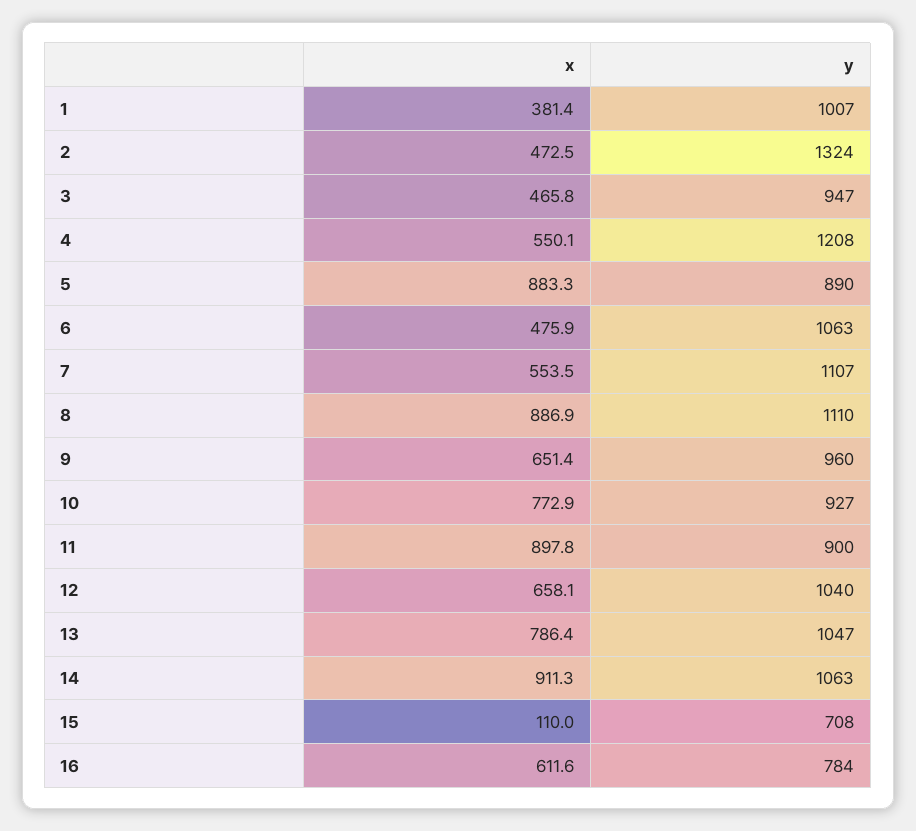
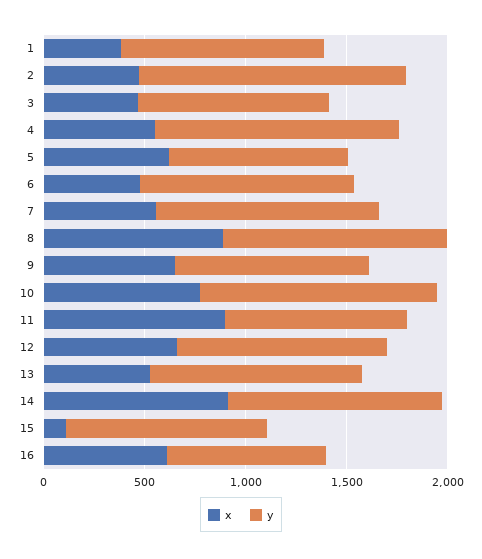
  {
    "x": {
      "1": 381.4,
      "2": 472.5,
      "3": 465.8,
      "4": 550.1,
-     "5": 883.3,
+     "5": 600,
      "6": 475.9,
      "7": 553.5,
      "8": 886.9,
      "9": 651.4,
      "10": 772.9,
      "11": 897.8,
      "12": 658.1,
-     "13": 786.4,
+     "13": 500,
      "14": 911.3,
      "15": 110,
      "16": 611.6
    },
    "y": {
      "1": 1007,
      "2": 1324,
      "3": 947,
      "4": 1208,
      "5": 890,
      "6": 1063,
      "7": 1107,
      "8": 1110,
      "9": 960,
-     "10": 927,
+     "10": 1200,
      "11": 900,
      "12": 1040,
      "13": 1047,
      "14": 1063,
-     "15": 708,
+     "15": 1000,
      "16": 784
    }
  }

